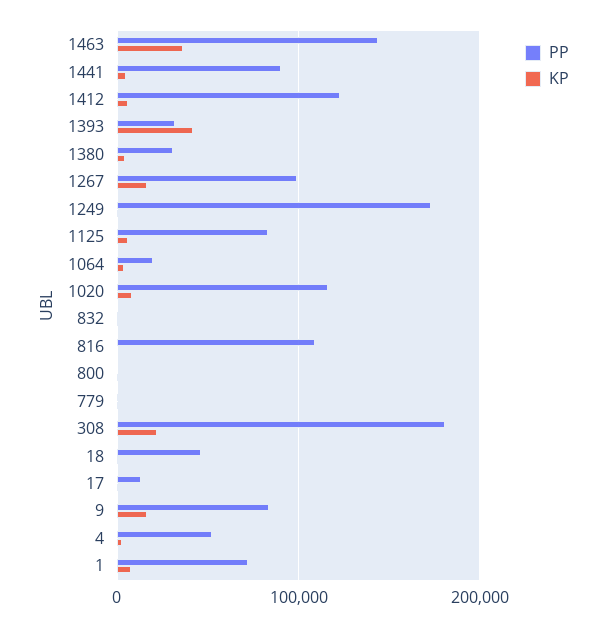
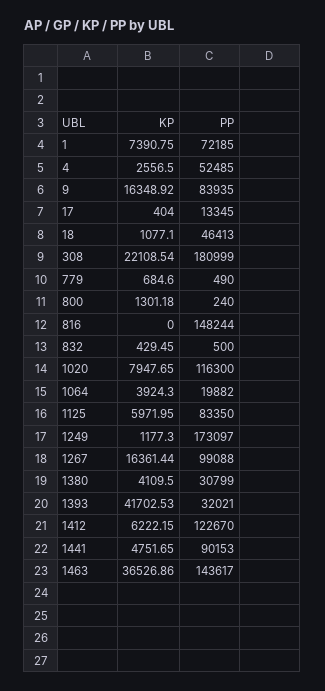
  {
    "PP": {
      "1463": 143617,
      "1441": 90153,
      "1412": 122670,
      "1393": 32021,
      "1380": 30799,
      "1267": 99088,
      "1249": 173097,
      "1125": 83350,
      "1064": 19882,
      "1020": 116300,
      "832": 500,
-     "816": 110000,
+     "816": 148244,
      "800": 240,
      "779": 490,
      "308": 180999,
      "18": 46413,
      "17": 13345,
      "9": 83935,
      "4": 52485,
      "1": 72185
    },
    "KP": {
      "1463": 36526.86,
      "1441": 4751.65,
      "1412": 6222.15,
      "1393": 41702.53,
      "1380": 4109.5,
      "1267": 16361.44,
      "1249": 1177.3,
      "1125": 5971.95,
      "1064": 3924.3,
      "1020": 7947.65,
      "832": 429.45,
      "816": 0,
      "800": 1301.18,
      "779": 684.6,
      "308": 22108.54,
      "18": 1077.1,
      "17": 404,
      "9": 16348.92,
      "4": 2556.5,
      "1": 7390.75
    }
  }

